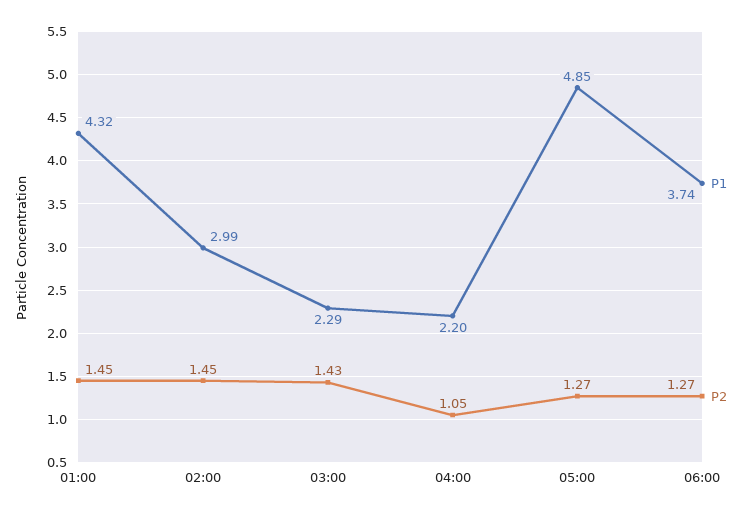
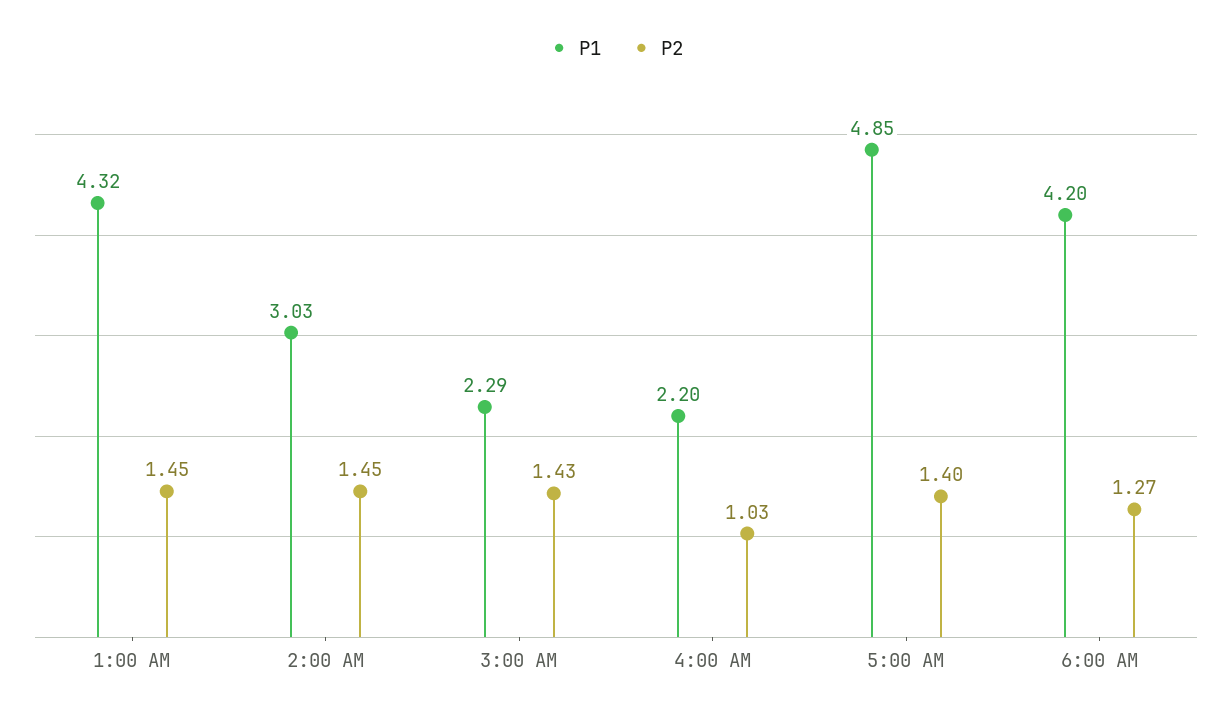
  {
    "P1": {
      "01:00": 4.32,
-     "02:00": 2.99,
+     "02:00": 3.03,
      "03:00": 2.29,
      "04:00": 2.2,
      "05:00": 4.85,
-     "06:00": 3.74
+     "06:00": 4.2
    },
    "P2": {
      "01:00": 1.45,
      "02:00": 1.45,
      "03:00": 1.43,
-     "04:00": 1.05,
+     "04:00": 1.03,
-     "05:00": 1.27,
+     "05:00": 1.4,
      "06:00": 1.27
    }
  }

